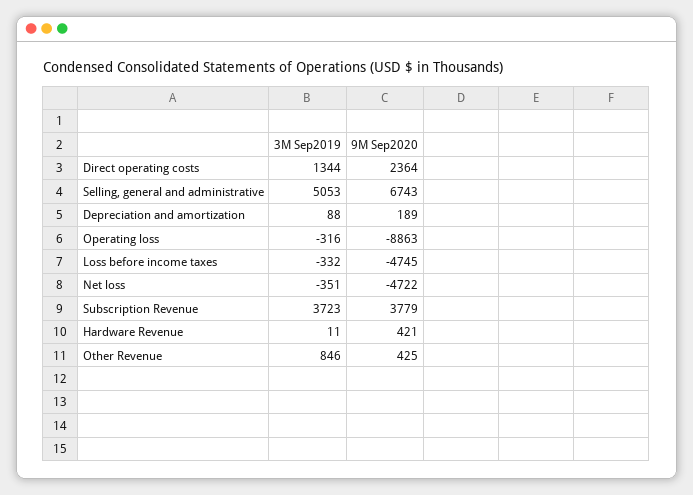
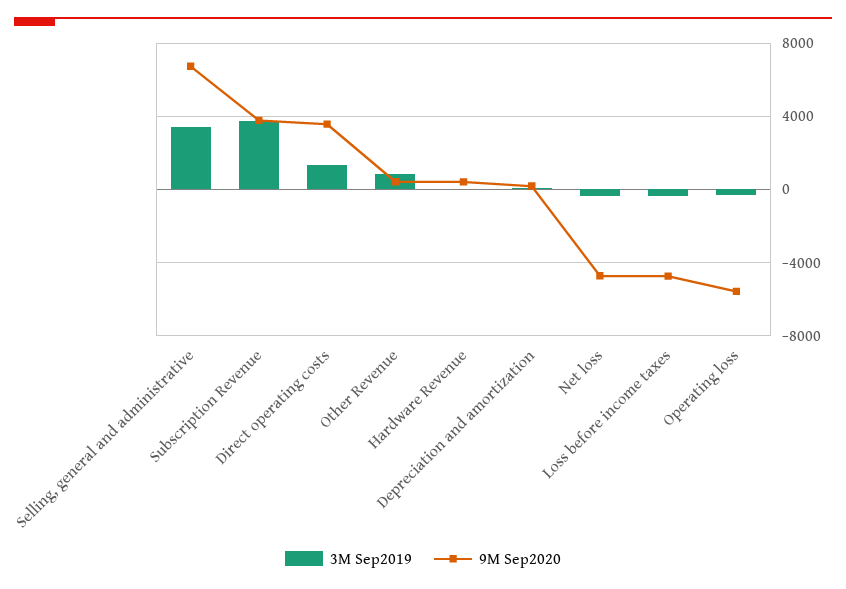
  {
    "3M Sep2019": {
      "Direct operating costs": 1344,
-     "Selling, general and administrative": 5053,
+     "Selling, general and administrative": 3500,
      "Depreciation and amortization": 88,
      "Operating loss": -316,
      "Loss before income taxes": -332,
      "Net loss": -351,
      "Subscription Revenue": 3723,
      "Hardware Revenue": 11,
      "Other Revenue": 846
    },
    "9M Sep2020": {
-     "Direct operating costs": 2364,
+     "Direct operating costs": 3500,
      "Selling, general and administrative": 6743,
      "Depreciation and amortization": 189,
-     "Operating loss": -8863,
+     "Operating loss": -5500,
      "Loss before income taxes": -4745,
      "Net loss": -4722,
      "Subscription Revenue": 3779,
      "Hardware Revenue": 421,
      "Other Revenue": 425
    }
  }

